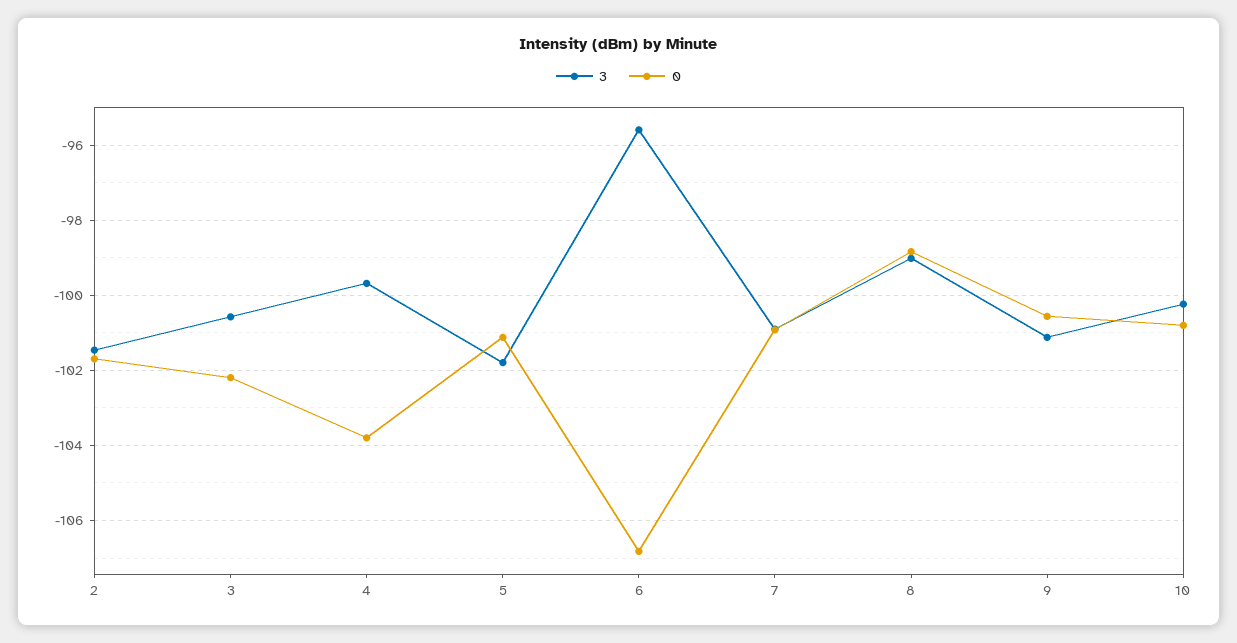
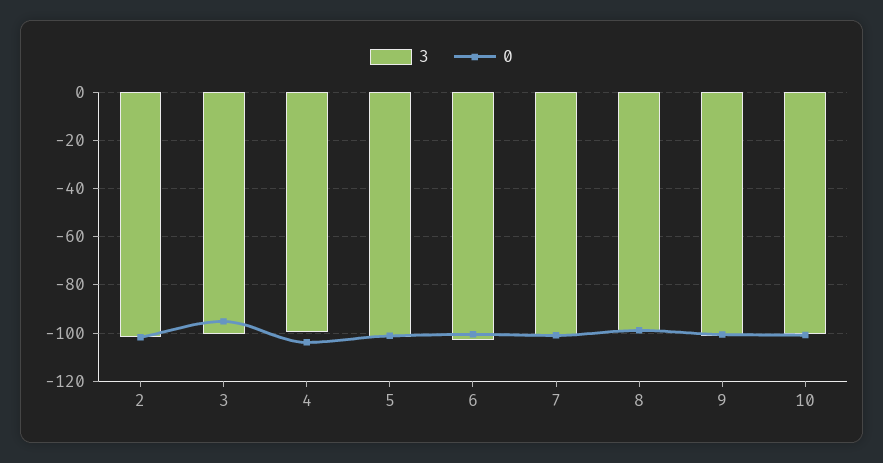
  {
    "3": {
      "2": -101.4,
      "3": -100.6,
      "4": -99.6,
      "5": -101.8,
-     "6": -95.6,
+     "6": -102.5,
      "7": -101,
      "8": -99,
      "9": -101.2,
      "10": -100.2
    },
    "0": {
      "2": -101.6,
-     "3": -102.2,
+     "3": -95,
      "4": -103.8,
      "5": -101.2,
-     "6": -106.8,
+     "6": -100,
      "7": -101,
      "8": -98.8,
      "9": -100.6,
      "10": -100.8
    }
  }

